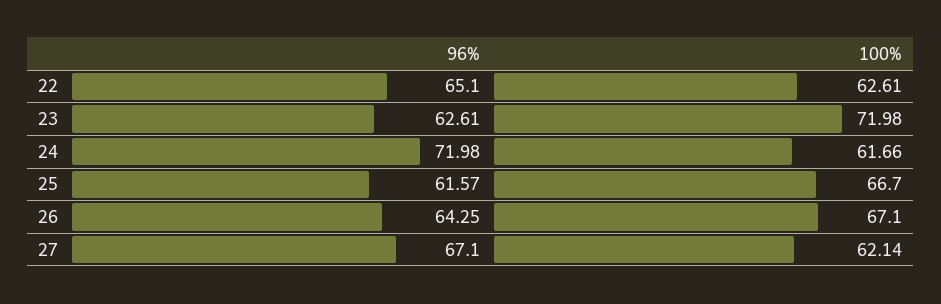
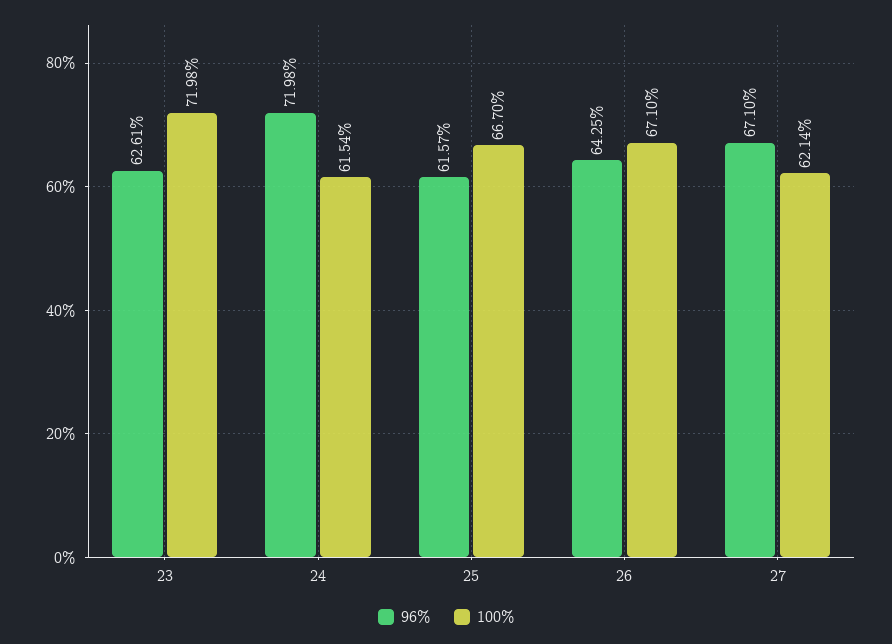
  {
    "96%": {
-     "22": 65.1,
      "23": 62.61,
      "24": 71.98,
      "25": 61.57,
      "26": 64.25,
      "27": 67.1
    },
    "100%": {
-     "22": 62.61,
      "23": 71.98,
-     "24": 61.66,
+     "24": 61.54,
      "25": 66.7,
      "26": 67.1,
      "27": 62.14
    }
  }

